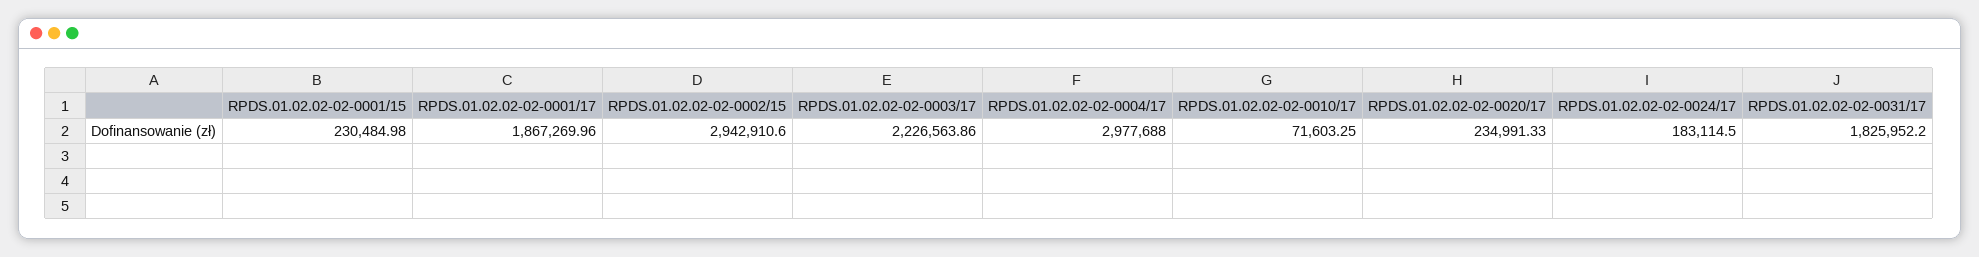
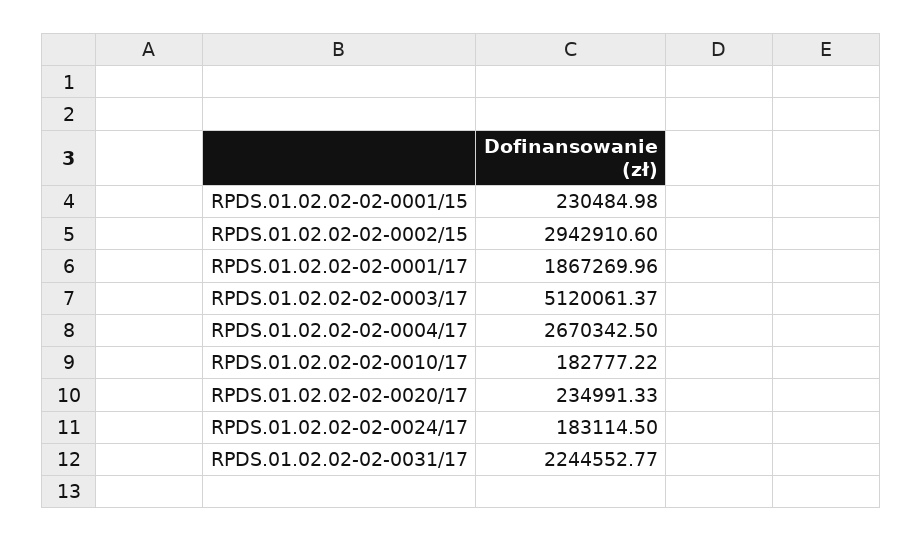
  {
    "RPDS.01.02.02-02-0001/15": 230484.98,
    "RPDS.01.02.02-02-0001/17": 1867269.96,
    "RPDS.01.02.02-02-0002/15": 2942910.6,
-   "RPDS.01.02.02-02-0003/17": 2226563.86,
+   "RPDS.01.02.02-02-0003/17": 5120061.37,
-   "RPDS.01.02.02-02-0004/17": 2977688,
+   "RPDS.01.02.02-02-0004/17": 2670342.5,
-   "RPDS.01.02.02-02-0010/17": 71603.25,
+   "RPDS.01.02.02-02-0010/17": 182777.22,
    "RPDS.01.02.02-02-0020/17": 234991.33,
    "RPDS.01.02.02-02-0024/17": 183114.5,
-   "RPDS.01.02.02-02-0031/17": 1825952.2
+   "RPDS.01.02.02-02-0031/17": 2244552.77
  }

